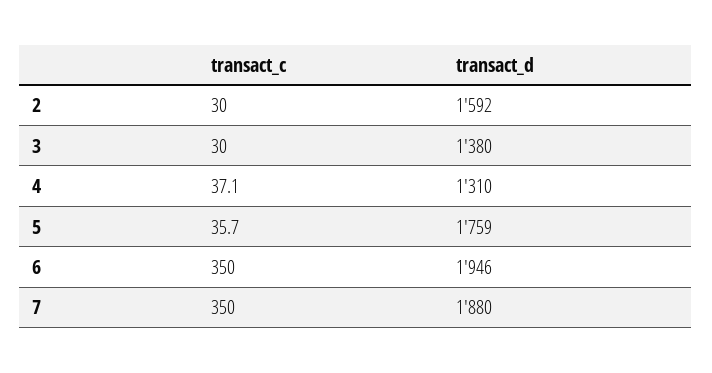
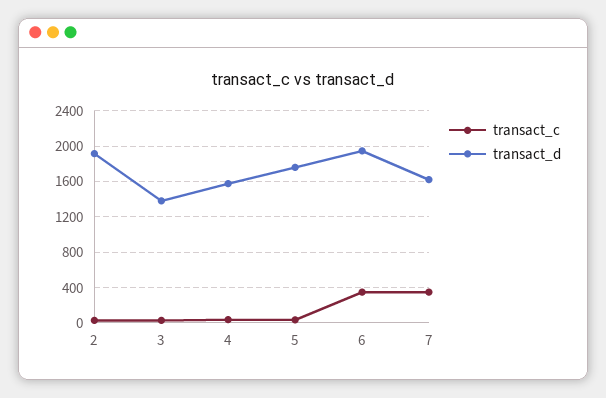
  {
    "transact_c": {
      "2": 30,
      "3": 30,
      "4": 37.1,
      "5": 35.7,
      "6": 350,
      "7": 350
    },
    "transact_d": {
-     "2": 1592,
+     "2": 1900,
      "3": 1380,
-     "4": 1310,
+     "4": 1600,
      "5": 1759,
      "6": 1946,
-     "7": 1880
+     "7": 1600
    }
  }

